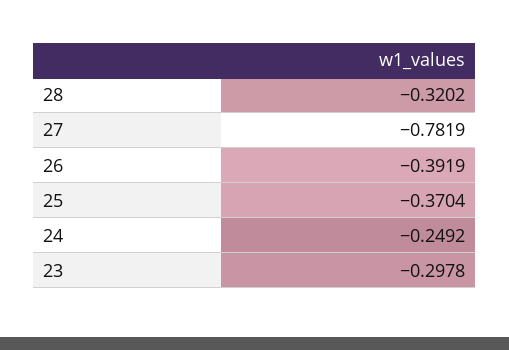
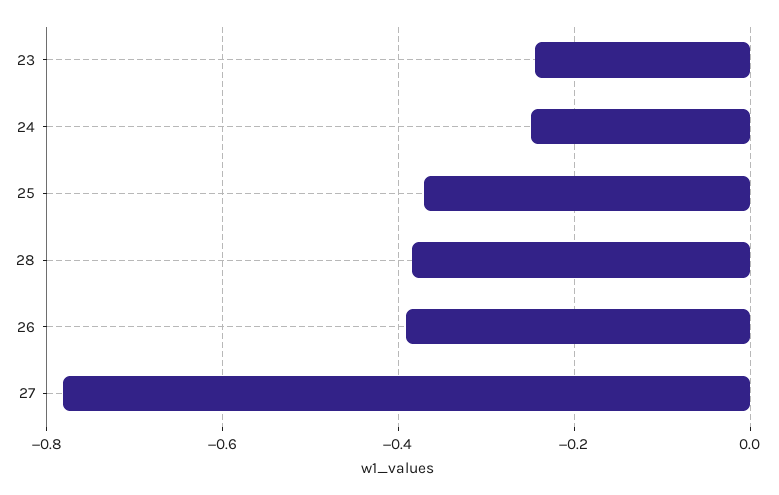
  {
-   "28": -0.3202,
+   "28": -0.38,
    "27": -0.7819,
    "26": -0.3919,
    "25": -0.3704,
    "24": -0.2492,
-   "23": -0.2978
+   "23": -0.24
  }

